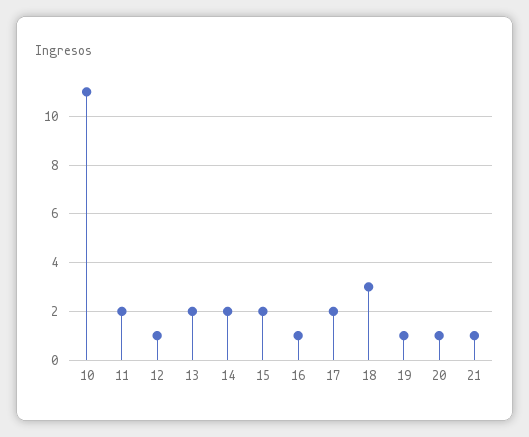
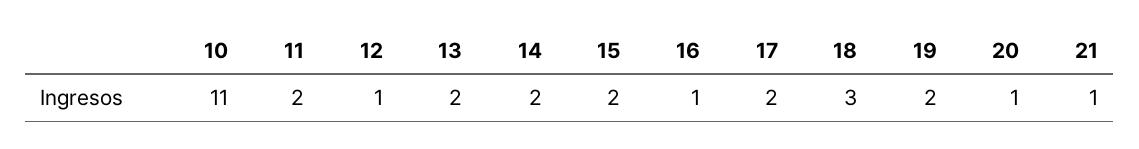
  {
    "10": 11,
    "11": 2,
    "12": 1,
    "13": 2,
    "14": 2,
    "15": 2,
    "16": 1,
    "17": 2,
    "18": 3,
-   "19": 1,
+   "19": 2,
    "20": 1,
    "21": 1
  }

